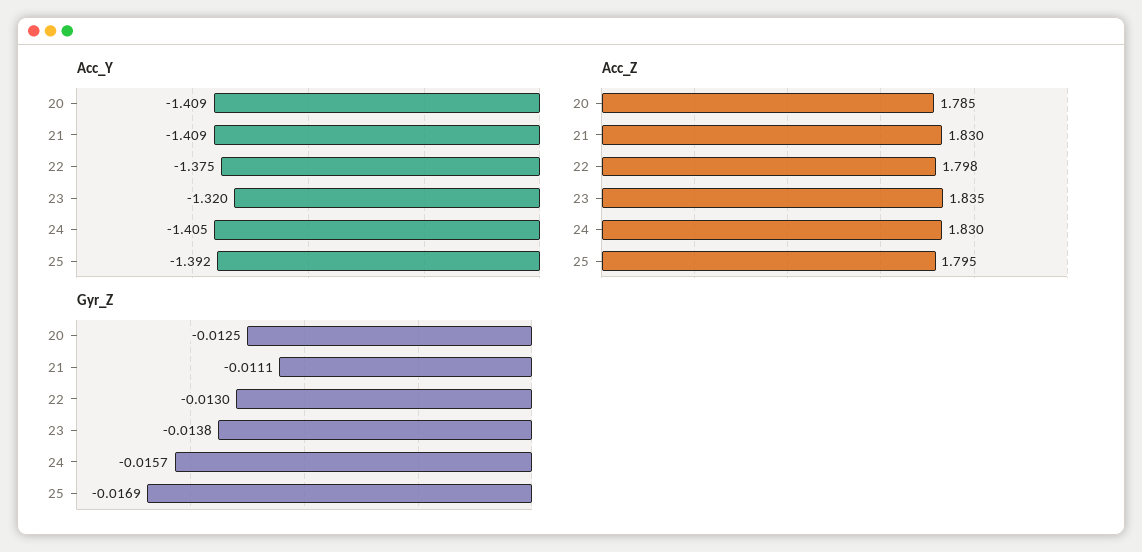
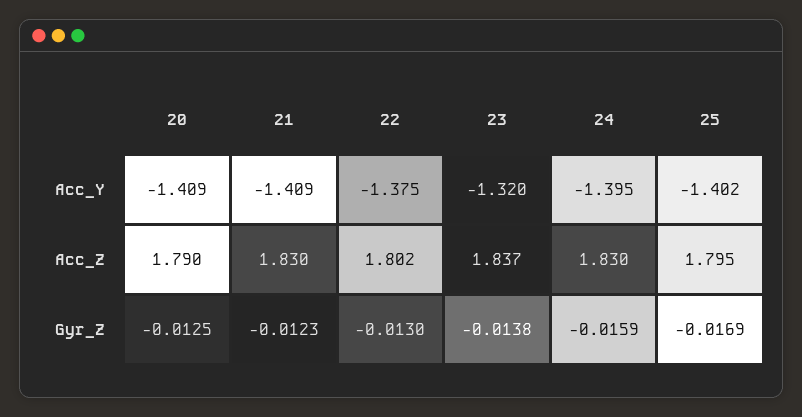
  {
    "Acc_Y": {
      "20": -1.409,
      "21": -1.409,
      "22": -1.375,
      "23": -1.32,
-     "24": -1.405,
+     "24": -1.395,
-     "25": -1.392
+     "25": -1.402
    },
    "Acc_Z": {
-     "20": 1.785,
+     "20": 1.79,
      "21": 1.83,
-     "22": 1.798,
+     "22": 1.802,
-     "23": 1.835,
+     "23": 1.837,
      "24": 1.83,
      "25": 1.795
    },
    "Gyr_Z": {
      "20": -0.0125,
-     "21": -0.0111,
+     "21": -0.0123,
      "22": -0.013,
      "23": -0.0138,
-     "24": -0.0157,
+     "24": -0.0159,
      "25": -0.0169
    }
  }

